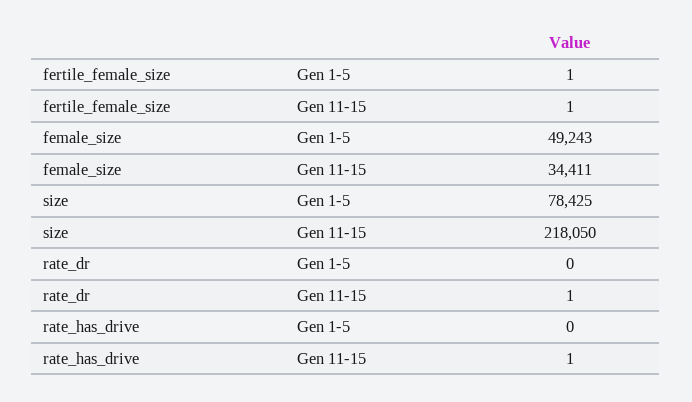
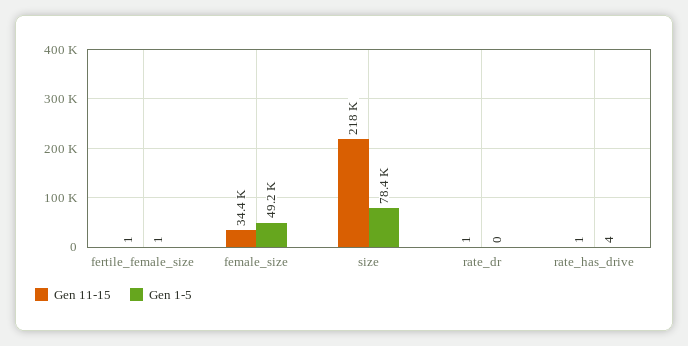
  {
    "Gen 1-5": {
      "fertile_female_size": 1,
      "female_size": 49243,
      "size": 78425,
      "rate_dr": 0,
-     "rate_has_drive": 0
+     "rate_has_drive": 4
    },
    "Gen 11-15": {
      "fertile_female_size": 1,
      "female_size": 34411,
      "size": 218050,
      "rate_dr": 1,
      "rate_has_drive": 1
    }
  }

